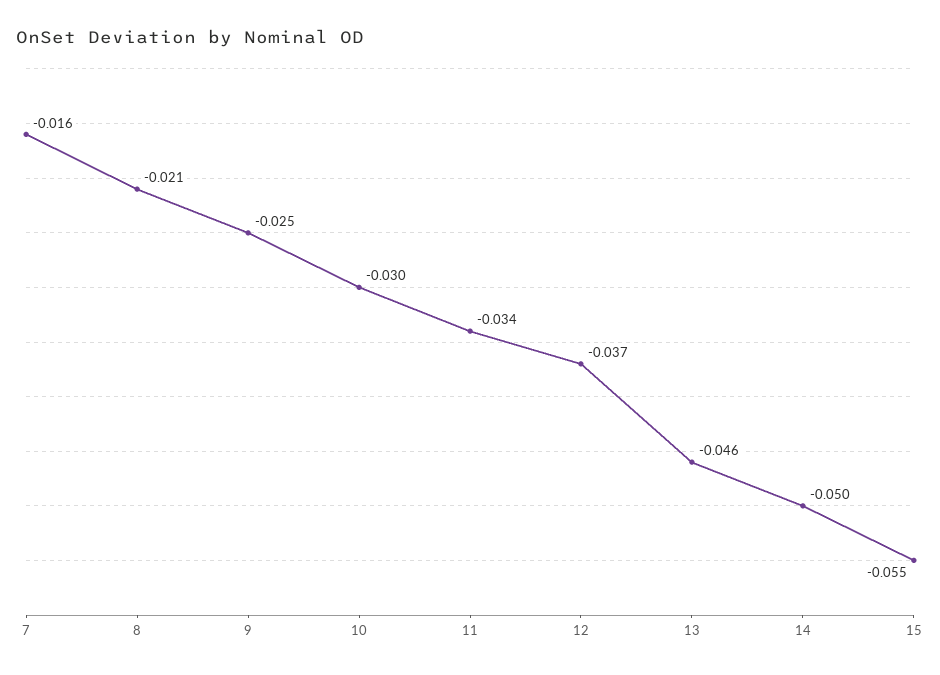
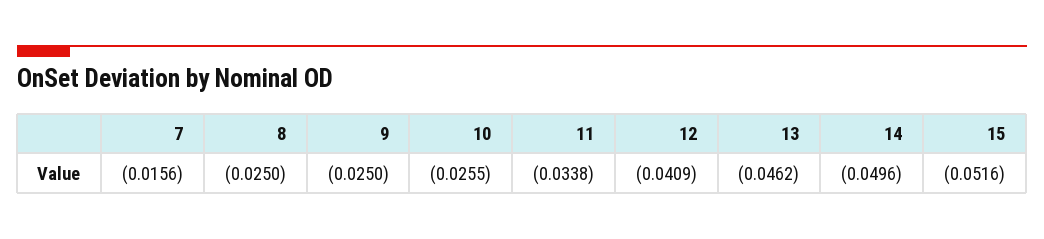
  {
    "7": -0.0156,
-   "8": -0.021,
+   "8": -0.025,
    "9": -0.025,
-   "10": -0.03,
+   "10": -0.0255,
    "11": -0.0338,
-   "12": -0.037,
+   "12": -0.0409,
    "13": -0.0462,
    "14": -0.0496,
-   "15": -0.055
+   "15": -0.0516
  }

